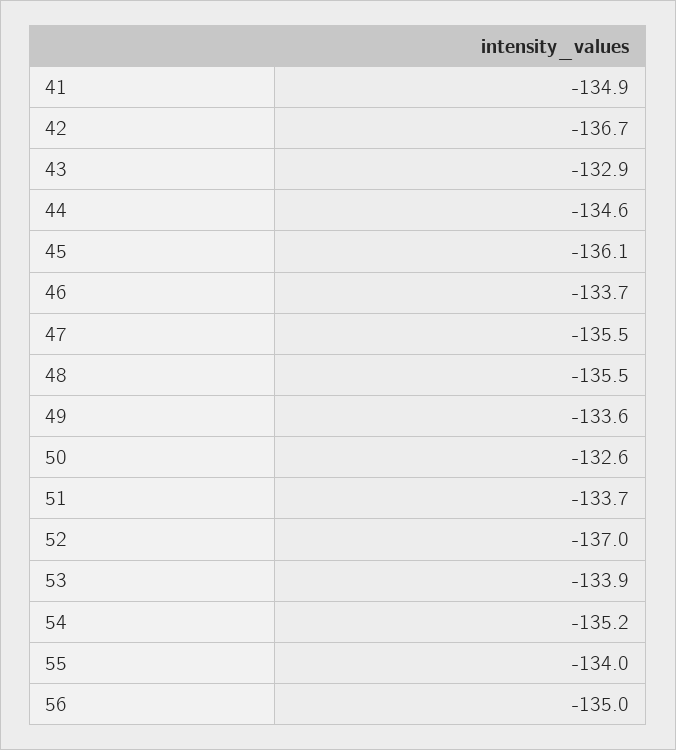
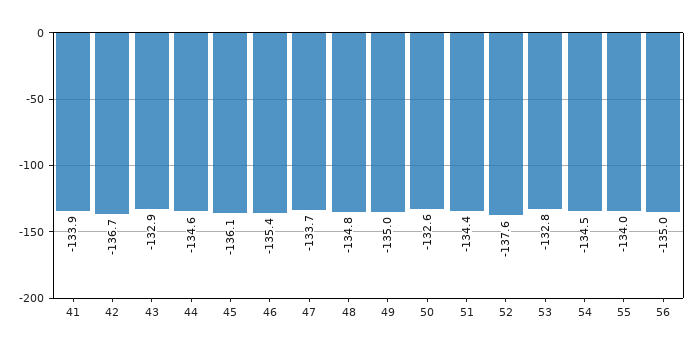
  {
-   "41": -134.9,
+   "41": -133.9,
    "42": -136.7,
    "43": -132.9,
    "44": -134.6,
    "45": -136.1,
-   "46": -133.7,
+   "46": -135.4,
-   "47": -135.5,
+   "47": -133.7,
-   "48": -135.5,
+   "48": -134.8,
-   "49": -133.6,
+   "49": -135,
    "50": -132.6,
-   "51": -133.7,
+   "51": -134.4,
-   "52": -137,
+   "52": -137.6,
-   "53": -133.9,
+   "53": -132.8,
-   "54": -135.2,
+   "54": -134.5,
    "55": -134,
    "56": -135
  }

